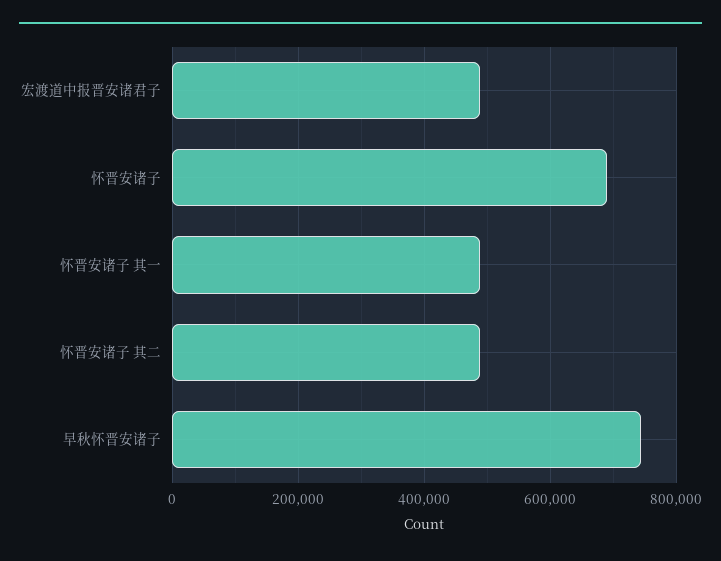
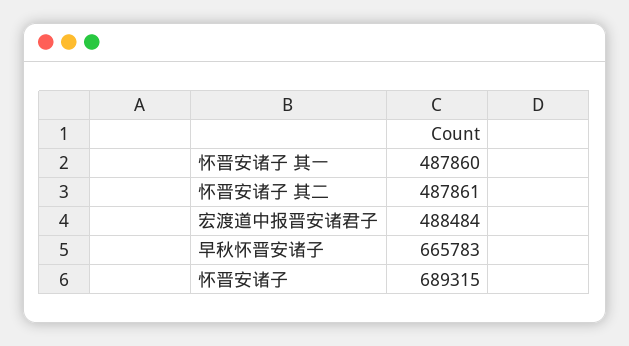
  {
    "宏渡道中报晋安诸君子": 488484,
    "怀晋安诸子": 689315,
    "怀晋安诸子 其一": 487860,
    "怀晋安诸子 其二": 487861,
-   "早秋怀晋安诸子": 740000
+   "早秋怀晋安诸子": 665783
  }

